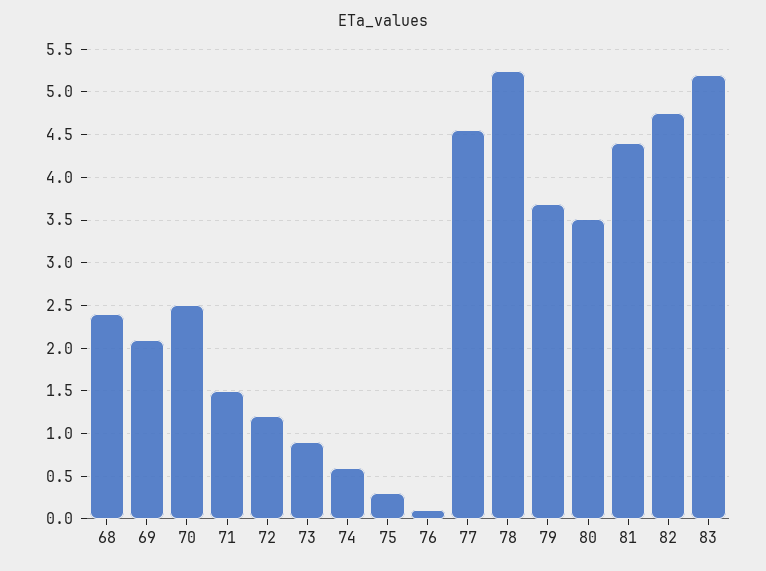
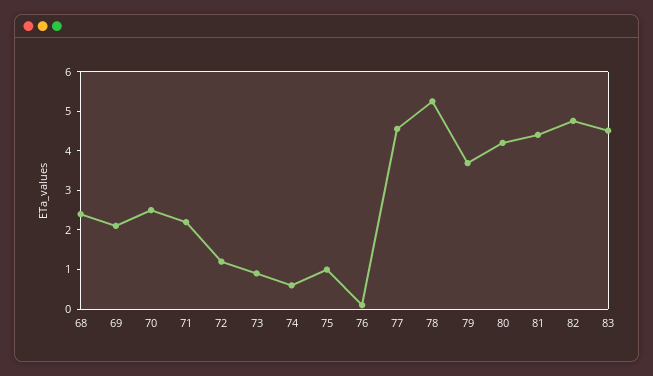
  {
    "68": 2.4,
    "69": 2.1,
    "70": 2.5,
-   "71": 1.5,
+   "71": 2.25,
    "72": 1.2,
    "73": 0.9,
    "74": 0.6,
-   "75": 0.3,
+   "75": 1,
    "76": 0.1,
    "77": 4.6,
    "78": 5.3,
    "79": 3.7,
-   "80": 3.5,
+   "80": 4.25,
    "81": 4.4,
    "82": 4.8,
-   "83": 5.2
+   "83": 4.5
  }

